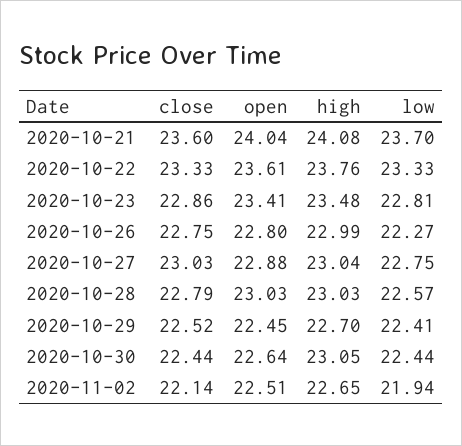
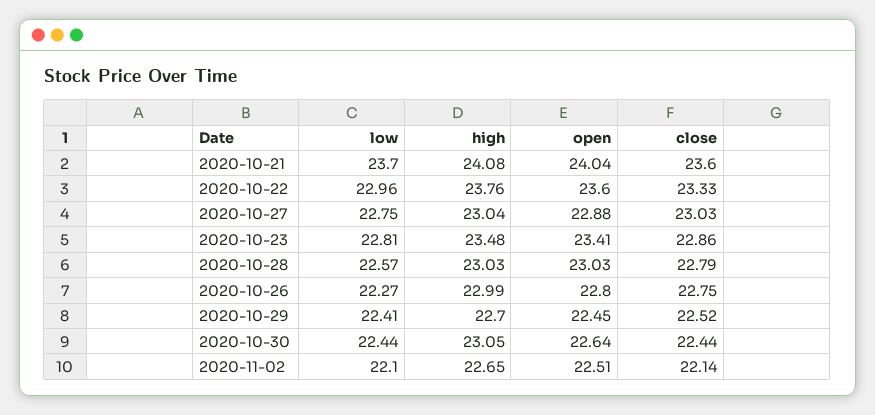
  {
    "close": {
      "2020-10-21": 23.6,
      "2020-10-22": 23.33,
      "2020-10-23": 22.86,
      "2020-10-26": 22.75,
      "2020-10-27": 23.03,
      "2020-10-28": 22.79,
      "2020-10-29": 22.52,
      "2020-10-30": 22.44,
      "2020-11-02": 22.14
    },
    "open": {
      "2020-10-21": 24.04,
-     "2020-10-22": 23.61,
+     "2020-10-22": 23.6,
      "2020-10-23": 23.41,
      "2020-10-26": 22.8,
      "2020-10-27": 22.88,
      "2020-10-28": 23.03,
      "2020-10-29": 22.45,
      "2020-10-30": 22.64,
      "2020-11-02": 22.51
    },
    "high": {
      "2020-10-21": 24.08,
      "2020-10-22": 23.76,
      "2020-10-23": 23.48,
      "2020-10-26": 22.99,
      "2020-10-27": 23.04,
      "2020-10-28": 23.03,
      "2020-10-29": 22.7,
      "2020-10-30": 23.05,
      "2020-11-02": 22.65
    },
    "low": {
      "2020-10-21": 23.7,
-     "2020-10-22": 23.33,
+     "2020-10-22": 22.96,
      "2020-10-23": 22.81,
      "2020-10-26": 22.27,
      "2020-10-27": 22.75,
      "2020-10-28": 22.57,
      "2020-10-29": 22.41,
      "2020-10-30": 22.44,
-     "2020-11-02": 21.94
+     "2020-11-02": 22.1
    }
  }

